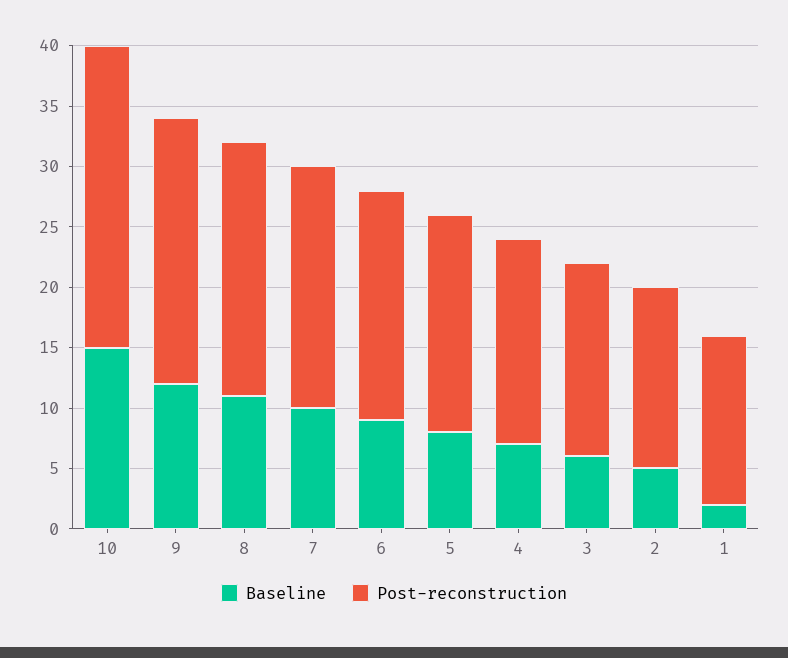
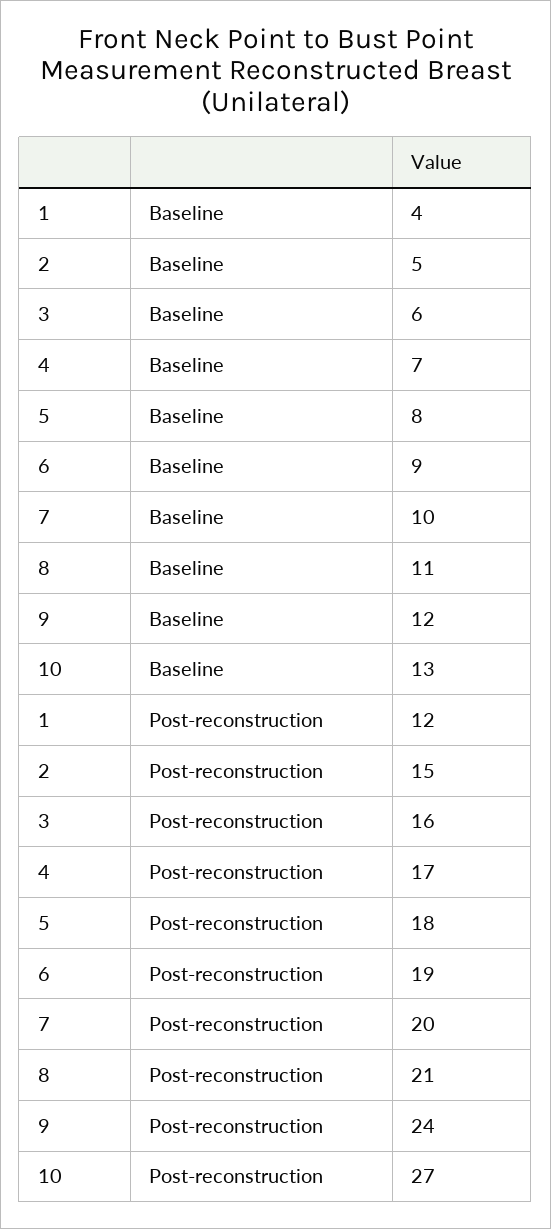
  {
    "Baseline": {
-     "10": 15,
+     "10": 13,
      "9": 12,
      "8": 11,
      "7": 10,
      "6": 9,
      "5": 8,
      "4": 7,
      "3": 6,
      "2": 5,
-     "1": 2
+     "1": 4
    },
    "Post-reconstruction": {
-     "10": 25,
+     "10": 27,
-     "9": 22,
+     "9": 24,
      "8": 21,
      "7": 20,
      "6": 19,
      "5": 18,
      "4": 17,
      "3": 16,
      "2": 15,
-     "1": 14
+     "1": 12
    }
  }

